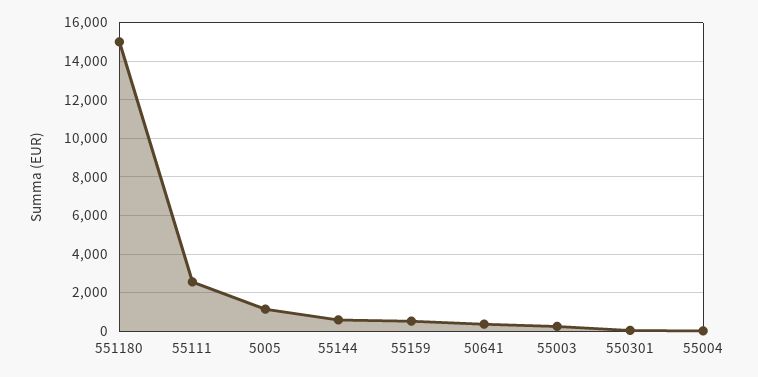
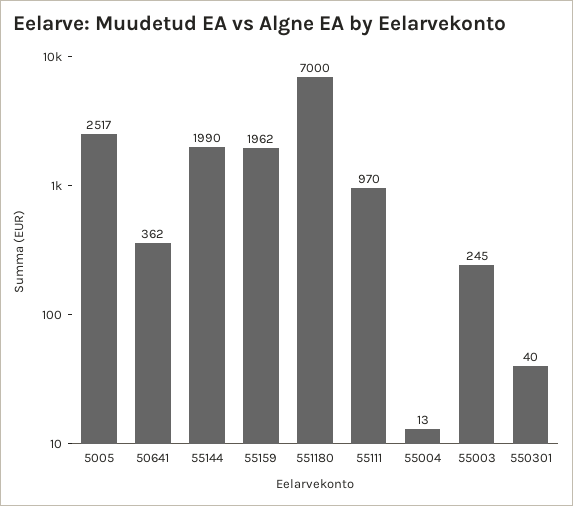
  {
-   "551180": 15000,
+   "551180": 7000,
-   "55111": 2500,
+   "55111": 970,
-   "5005": 1000,
+   "5005": 2517,
-   "55144": 500,
+   "55144": 1990,
-   "55159": 500,
+   "55159": 1962,
    "50641": 362,
    "55003": 245,
    "550301": 40,
    "55004": 13
  }

